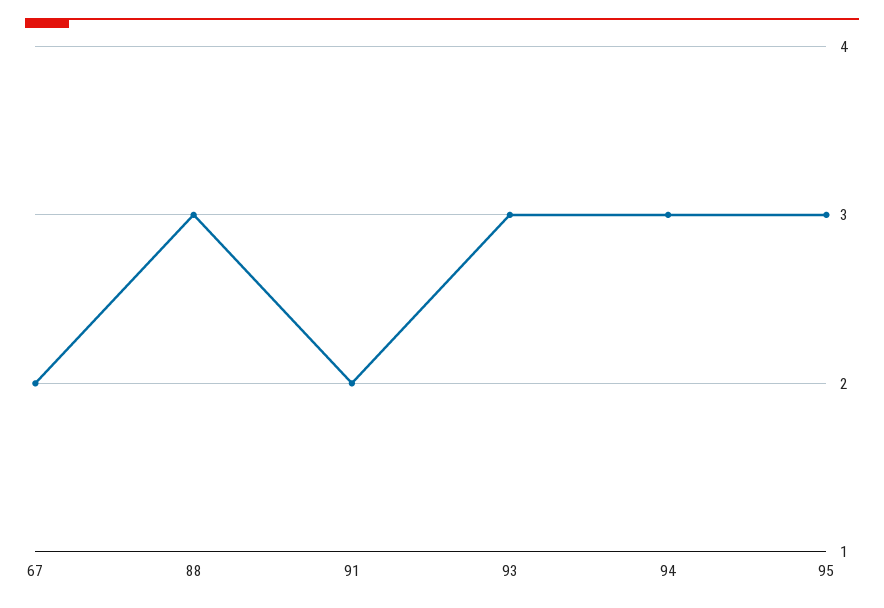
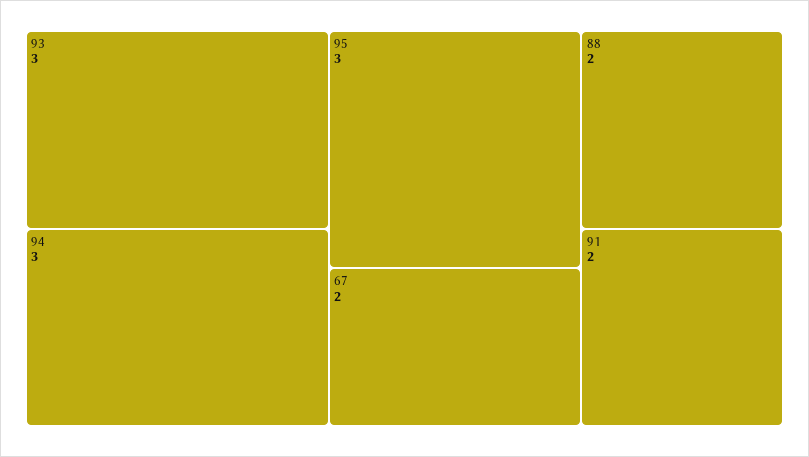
  {
    "67": 2,
-   "88": 3,
+   "88": 2,
    "91": 2,
    "93": 3,
    "94": 3,
    "95": 3
  }

